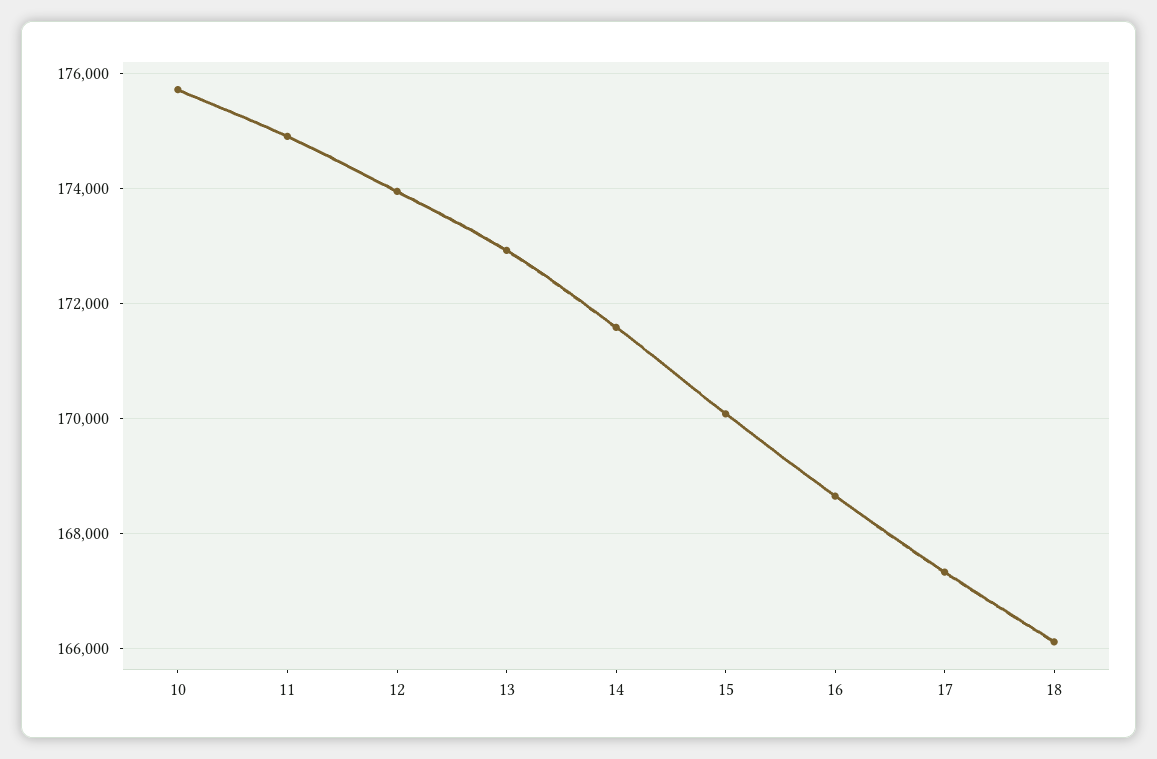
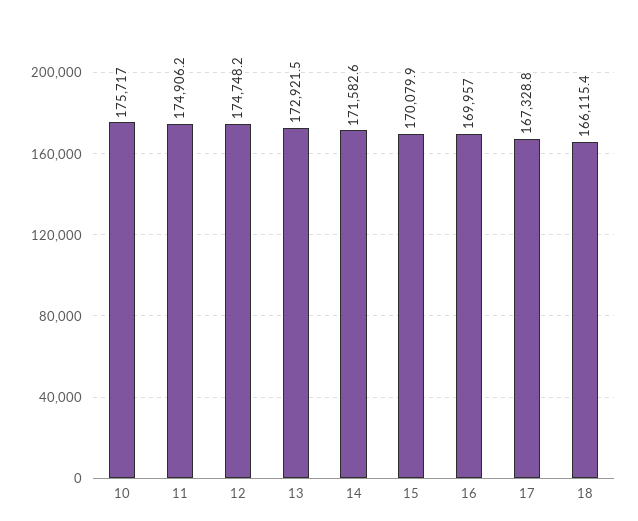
  {
    "10": 175717,
    "11": 174906.2,
-   "12": 174000,
+   "12": 174748.2,
    "13": 172921.5,
    "14": 171582.6,
    "15": 170079.9,
-   "16": 168600,
+   "16": 169957,
    "17": 167328.8,
    "18": 166115.4
  }

